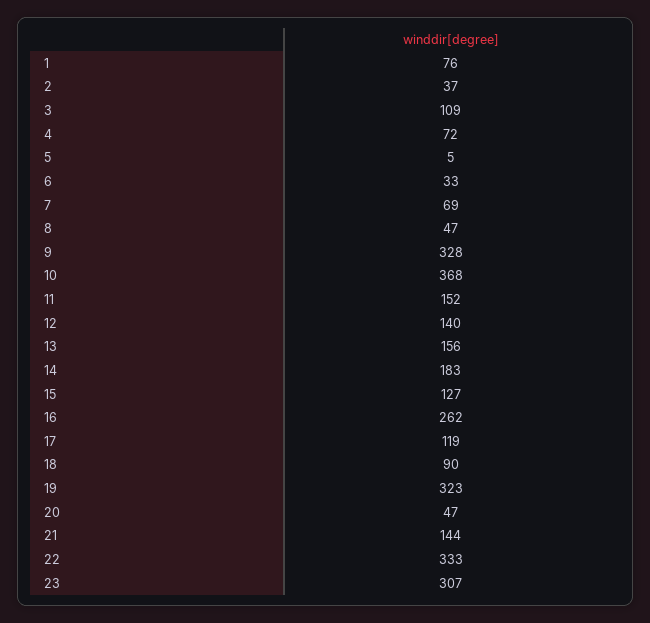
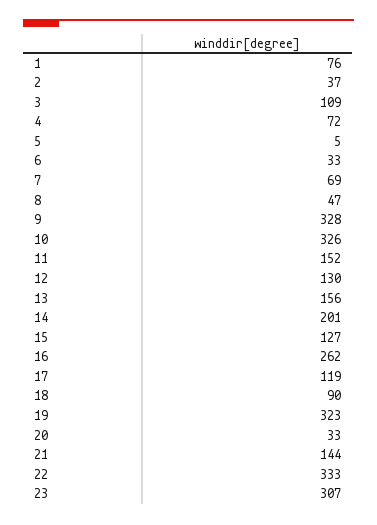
  {
    "1": 76,
    "2": 37,
    "3": 109,
    "4": 72,
    "5": 5,
    "6": 33,
    "7": 69,
    "8": 47,
    "9": 328,
-   "10": 368,
+   "10": 326,
    "11": 152,
-   "12": 140,
+   "12": 130,
    "13": 156,
-   "14": 183,
+   "14": 201,
    "15": 127,
    "16": 262,
    "17": 119,
    "18": 90,
    "19": 323,
-   "20": 47,
+   "20": 33,
    "21": 144,
    "22": 333,
    "23": 307
  }

